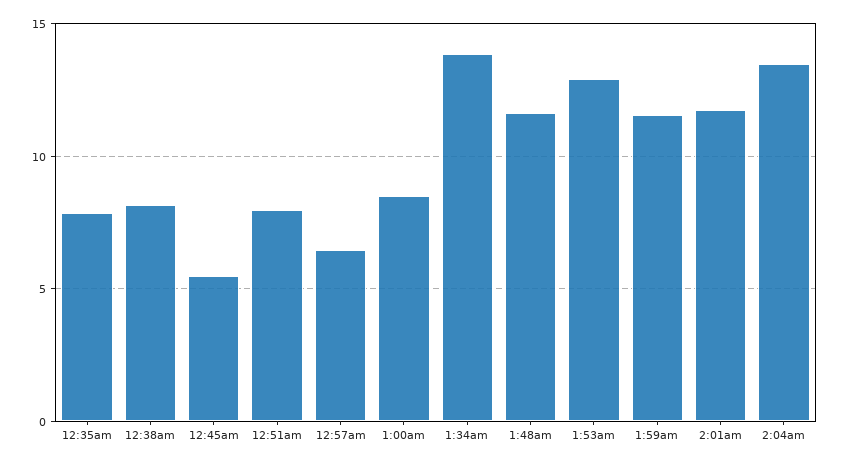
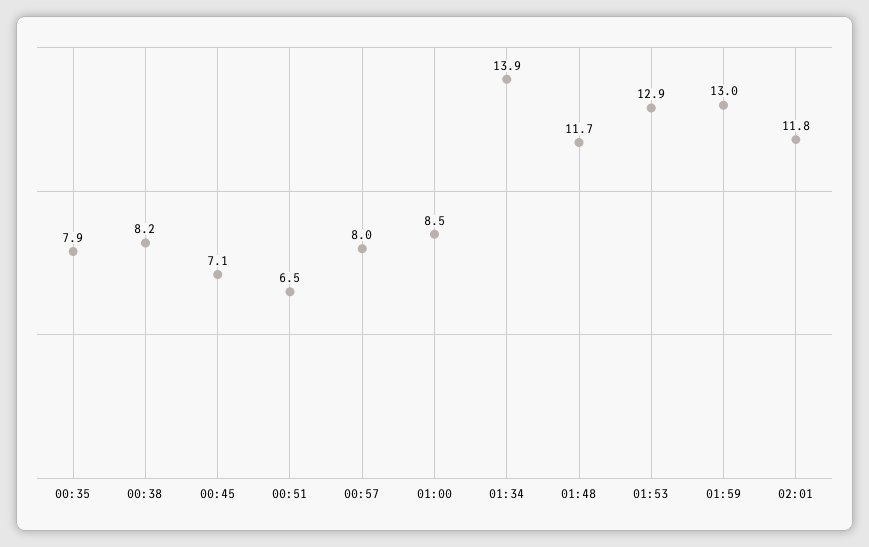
  {
    "12:35am": 7.9,
    "12:38am": 8.2,
-   "12:45am": 5.5,
+   "12:45am": 7.1,
-   "12:51am": 8,
+   "12:51am": 6.5,
-   "12:57am": 6.5,
+   "12:57am": 8,
    "1:00am": 8.5,
    "1:34am": 13.9,
    "1:48am": 11.7,
    "1:53am": 12.9,
-   "1:59am": 11.5,
+   "1:59am": 13,
-   "2:01am": 11.8,
+   "2:01am": 11.8
-   "2:04am": 13.5
  }

